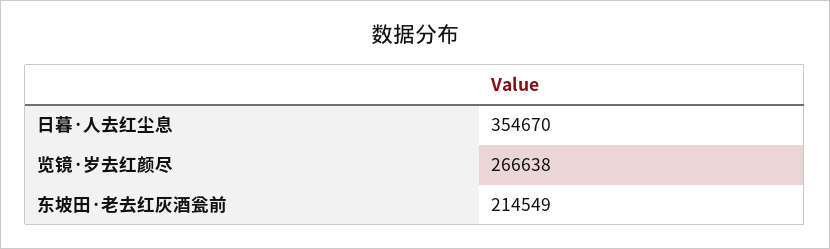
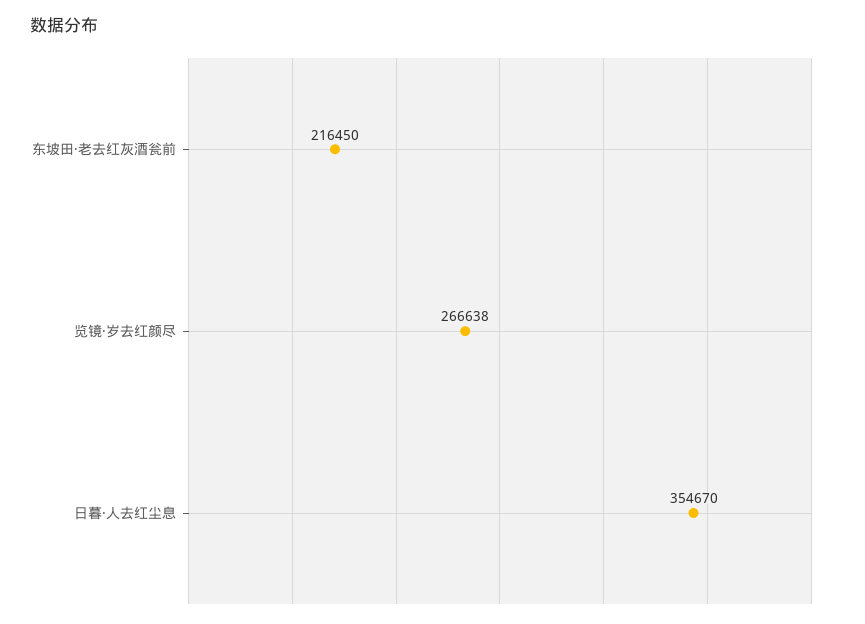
  {
    "日暮·人去红尘息": 354670,
    "览镜·岁去红颜尽": 266638,
-   "东坡田·老去红灰酒瓮前": 214549
+   "东坡田·老去红灰酒瓮前": 216450
  }

